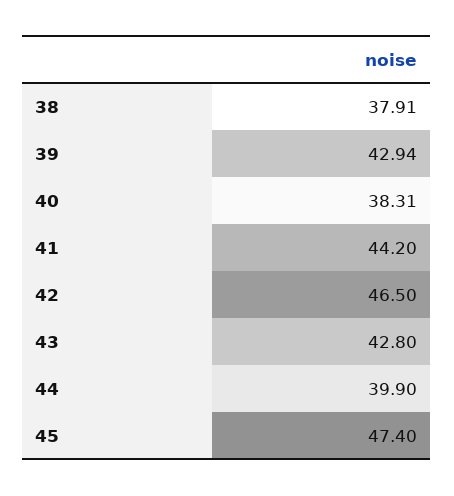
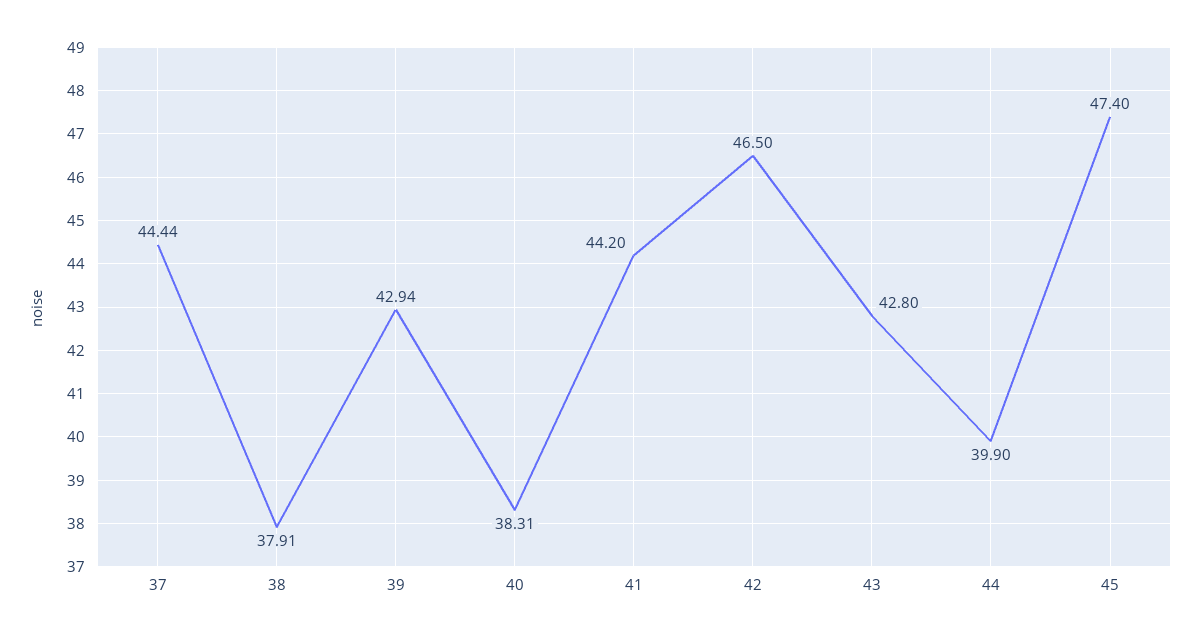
  {
    "38": 37.91,
    "39": 42.94,
    "40": 38.31,
    "41": 44.2,
    "42": 46.5,
    "43": 42.8,
    "44": 39.9,
-   "45": 47.4
+   "45": 47.4,
+   "37": 44.44
  }

